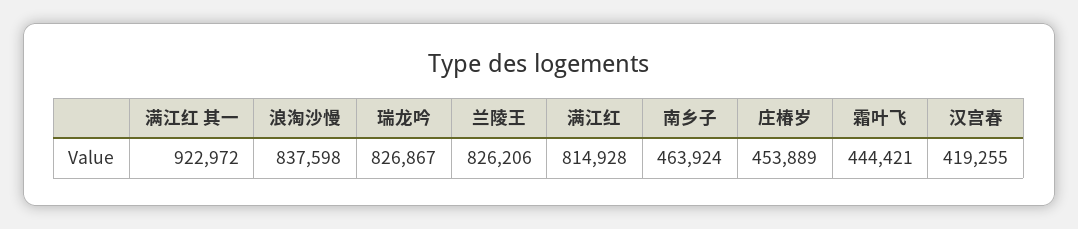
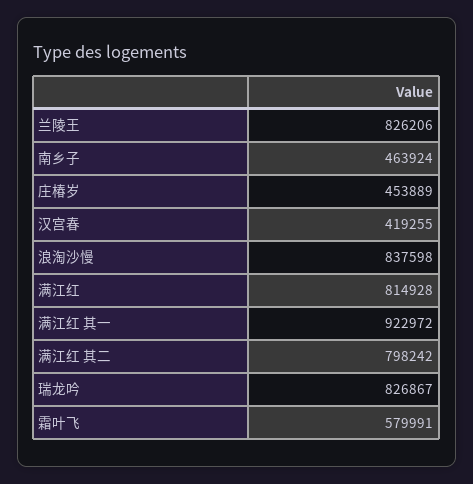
  {
    "满江红 其一": 922972,
    "浪淘沙慢": 837598,
    "瑞龙吟": 826867,
    "兰陵王": 826206,
    "满江红": 814928,
    "南乡子": 463924,
    "庄椿岁": 453889,
-   "霜叶飞": 444421,
+   "霜叶飞": 579991,
-   "汉宫春": 419255
+   "汉宫春": 419255,
+   "满江红 其二": 798242
  }

